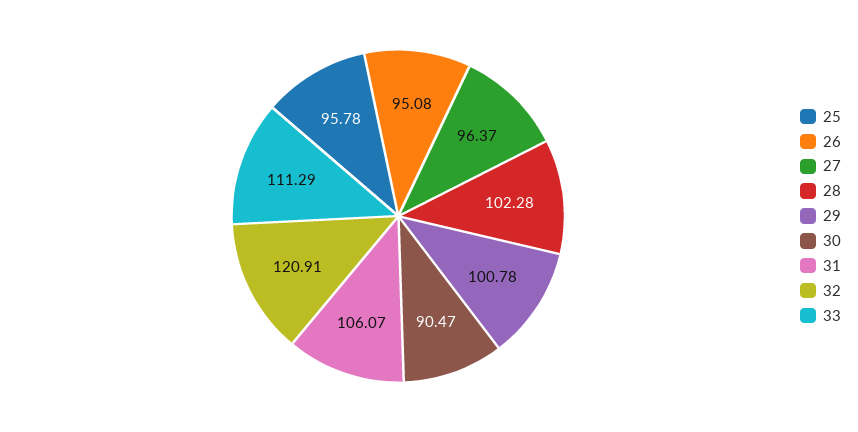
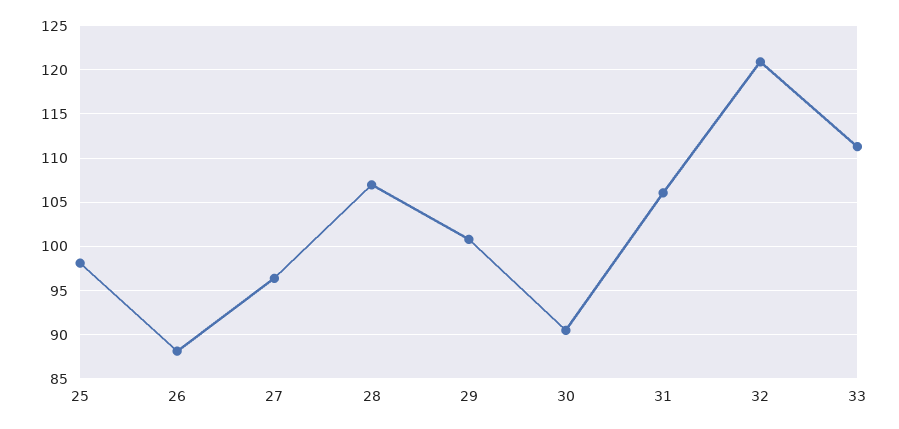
  {
-   "25": 95.78,
+   "25": 98,
-   "26": 95.08,
+   "26": 88,
    "27": 96.37,
-   "28": 102.28,
+   "28": 107,
    "29": 100.78,
    "30": 90.47,
    "31": 106.07,
    "32": 120.91,
    "33": 111.29
  }

